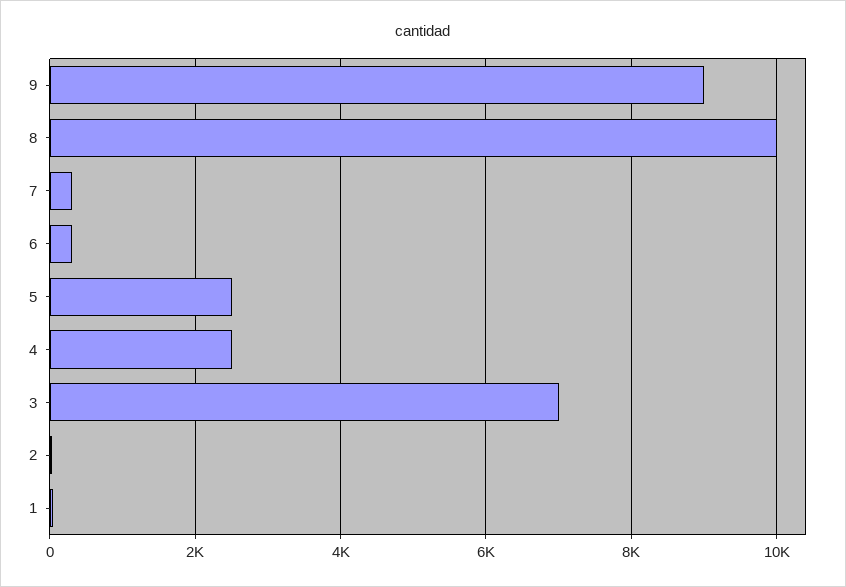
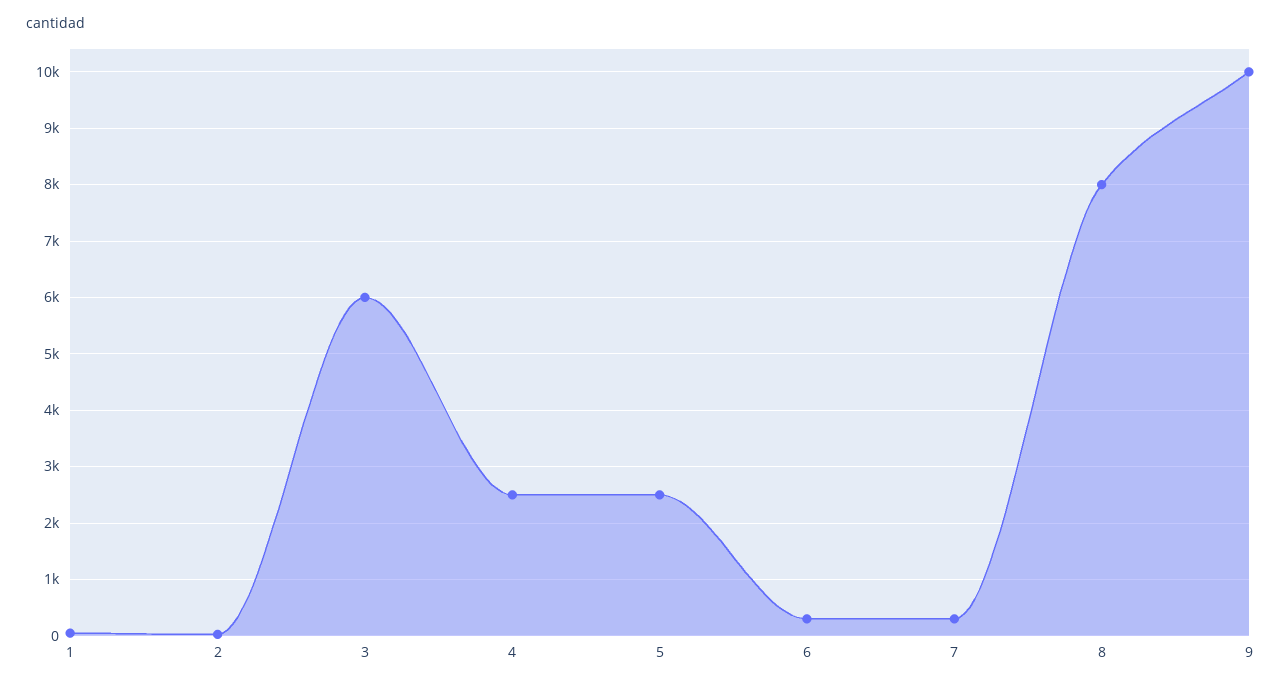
  {
-   "9": 9000,
+   "9": 10000,
-   "8": 10000,
+   "8": 8000,
    "7": 400,
    "6": 400,
    "5": 2600,
    "4": 2600,
-   "3": 7000,
+   "3": 6000,
    "2": 0,
    "1": 0
  }

